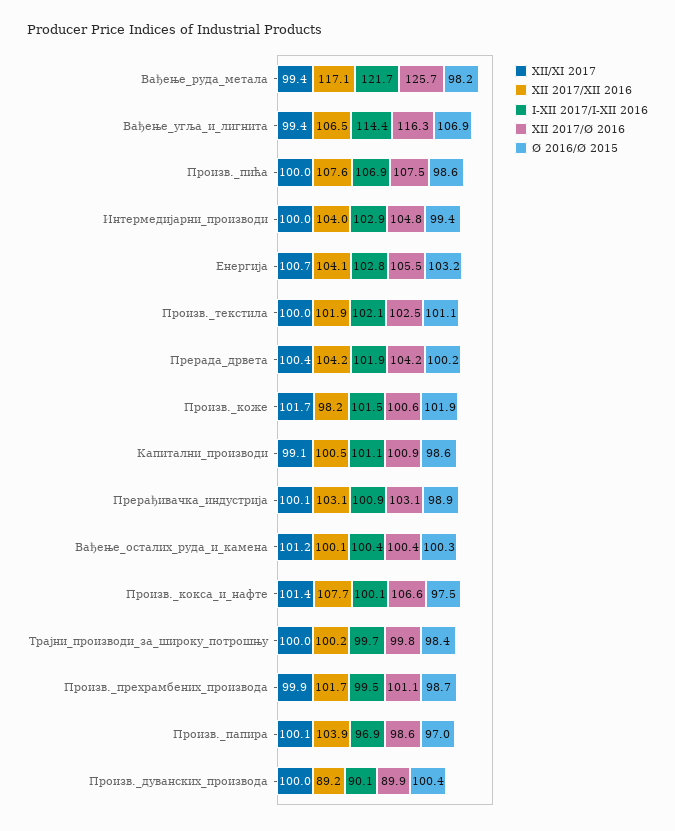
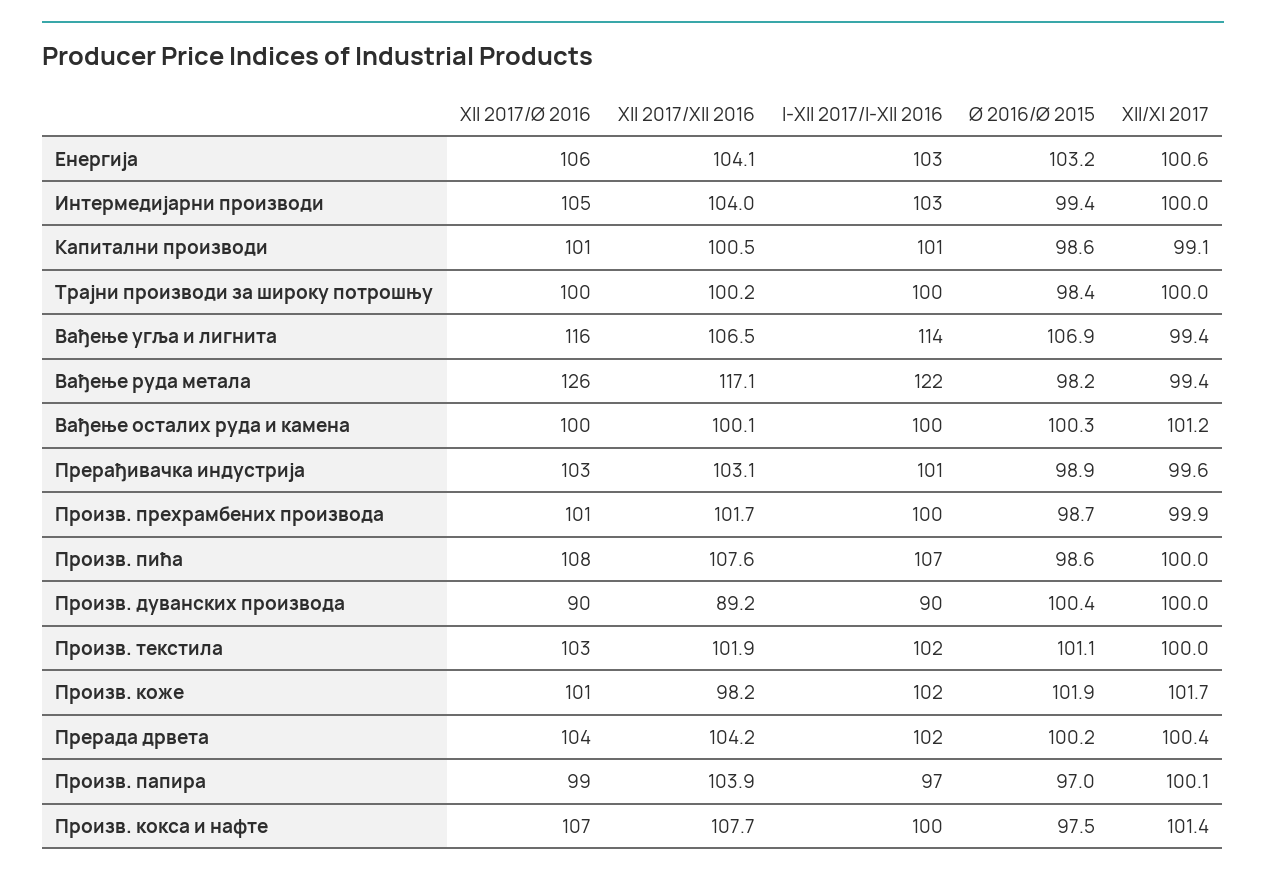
  {
    "XII/XI 2017": {
      "Вађење_руда_метала": 99.4,
      "Вађење_угља_и_лигнита": 99.4,
      "Произв._пића": 100,
      "Интермедијарни_производи": 100,
-     "Енергија": 100.7,
+     "Енергија": 100.6,
      "Произв._текстила": 100,
      "Прерада_дрвета": 100.4,
      "Произв._коже": 101.7,
      "Капитални_производи": 99.1,
-     "Прерађивачка_индустрија": 100.1,
+     "Прерађивачка_индустрија": 99.6,
      "Вађење_осталих_руда_и_камена": 101.2,
      "Произв._кокса_и_нафте": 101.4,
      "Трајни_производи_за_широку_потрошњу": 100,
      "Произв._прехрамбених_производа": 99.9,
      "Произв._папира": 100.1,
      "Произв._дуванских_производа": 100
    },
    "XII 2017/XII 2016": {
      "Вађење_руда_метала": 117.1,
      "Вађење_угља_и_лигнита": 106.5,
      "Произв._пића": 107.6,
      "Интермедијарни_производи": 104,
      "Енергија": 104.1,
      "Произв._текстила": 101.9,
      "Прерада_дрвета": 104.2,
      "Произв._коже": 98.2,
      "Капитални_производи": 100.5,
      "Прерађивачка_индустрија": 103.1,
      "Вађење_осталих_руда_и_камена": 100.1,
      "Произв._кокса_и_нафте": 107.7,
      "Трајни_производи_за_широку_потрошњу": 100.2,
      "Произв._прехрамбених_производа": 101.7,
      "Произв._папира": 103.9,
      "Произв._дуванских_производа": 89.2
    },
    "I-XII 2017/I-XII 2016": {
      "Вађење_руда_метала": 121.7,
      "Вађење_угља_и_лигнита": 114.4,
      "Произв._пића": 106.9,
      "Интермедијарни_производи": 102.9,
      "Енергија": 102.8,
      "Произв._текстила": 102.1,
      "Прерада_дрвета": 101.9,
      "Произв._коже": 101.5,
      "Капитални_производи": 101.1,
      "Прерађивачка_индустрија": 100.9,
      "Вађење_осталих_руда_и_камена": 100.4,
      "Произв._кокса_и_нафте": 100.1,
      "Трајни_производи_за_широку_потрошњу": 99.7,
      "Произв._прехрамбених_производа": 99.5,
      "Произв._папира": 96.9,
      "Произв._дуванских_производа": 90.1
    },
    "XII 2017/Ø 2016": {
      "Вађење_руда_метала": 125.7,
      "Вађење_угља_и_лигнита": 116.3,
      "Произв._пића": 107.5,
      "Интермедијарни_производи": 104.8,
      "Енергија": 105.5,
      "Произв._текстила": 102.5,
      "Прерада_дрвета": 104.2,
      "Произв._коже": 100.6,
      "Капитални_производи": 100.9,
      "Прерађивачка_индустрија": 103.1,
      "Вађење_осталих_руда_и_камена": 100.4,
      "Произв._кокса_и_нафте": 106.6,
      "Трајни_производи_за_широку_потрошњу": 99.8,
      "Произв._прехрамбених_производа": 101.1,
      "Произв._папира": 98.6,
      "Произв._дуванских_производа": 89.9
    },
    "Ø 2016/Ø 2015": {
      "Вађење_руда_метала": 98.2,
      "Вађење_угља_и_лигнита": 106.9,
      "Произв._пића": 98.6,
      "Интермедијарни_производи": 99.4,
      "Енергија": 103.2,
      "Произв._текстила": 101.1,
      "Прерада_дрвета": 100.2,
      "Произв._коже": 101.9,
      "Капитални_производи": 98.6,
      "Прерађивачка_индустрија": 98.9,
      "Вађење_осталих_руда_и_камена": 100.3,
      "Произв._кокса_и_нафте": 97.5,
      "Трајни_производи_за_широку_потрошњу": 98.4,
      "Произв._прехрамбених_производа": 98.7,
      "Произв._папира": 97,
      "Произв._дуванских_производа": 100.4
    }
  }

